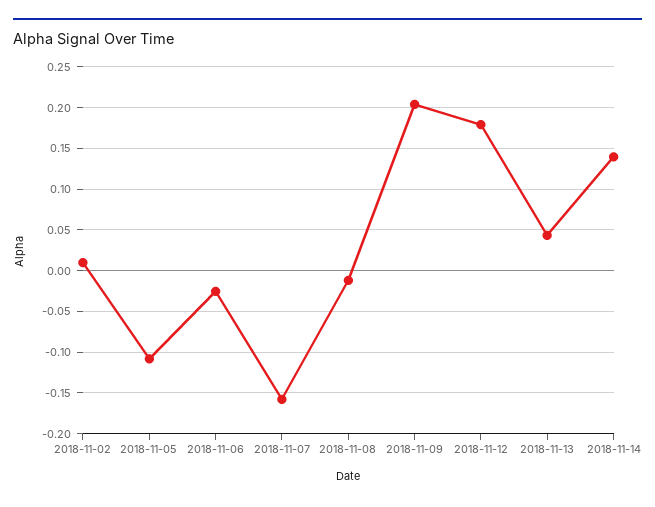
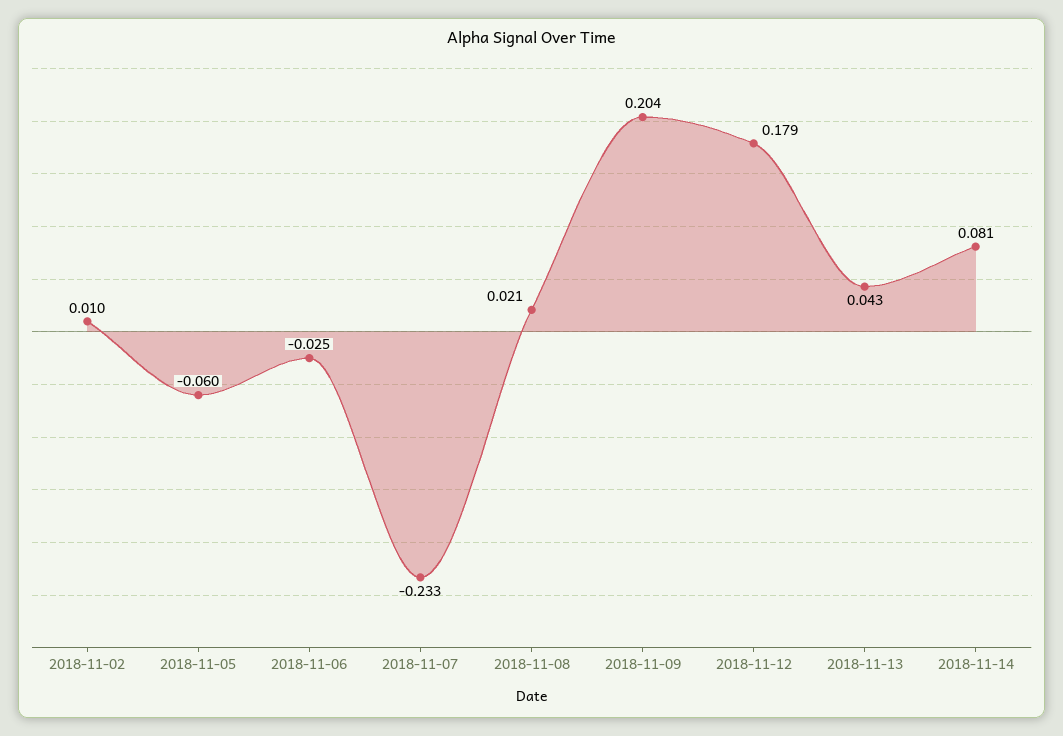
  {
    "2018-11-02": 0.01,
-   "2018-11-05": -0.11,
+   "2018-11-05": -0.06,
    "2018-11-06": -0.025,
-   "2018-11-07": -0.16,
+   "2018-11-07": -0.233,
-   "2018-11-08": -0.01,
+   "2018-11-08": 0.021,
    "2018-11-09": 0.204,
    "2018-11-12": 0.179,
    "2018-11-13": 0.043,
-   "2018-11-14": 0.14
+   "2018-11-14": 0.081
  }

